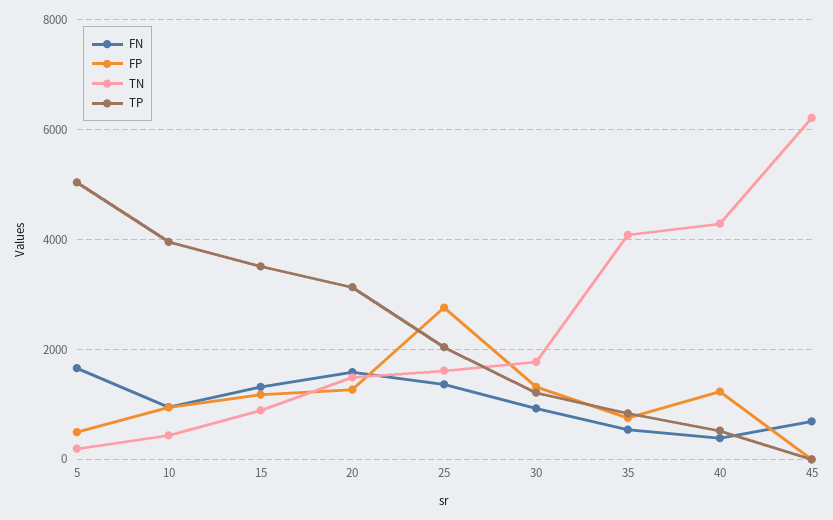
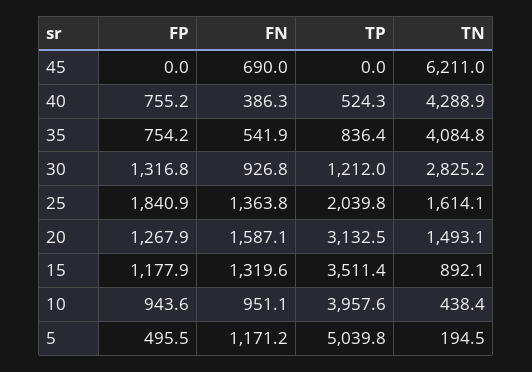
  {
    "FN": {
-     "5": 1600,
+     "5": 1171.2,
      "10": 951.1,
      "15": 1319.6,
      "20": 1587.1,
      "25": 1363.8,
      "30": 926.8,
      "35": 541.9,
      "40": 386.3,
      "45": 690
    },
    "FP": {
      "5": 495.5,
      "10": 943.6,
      "15": 1177.9,
      "20": 1267.9,
-     "25": 2800,
+     "25": 1840.9,
      "30": 1316.8,
      "35": 754.2,
-     "40": 1200,
+     "40": 755.2,
      "45": 0
    },
    "TN": {
      "5": 194.5,
      "10": 438.4,
      "15": 892.1,
      "20": 1493.1,
      "25": 1614.1,
-     "30": 1800,
+     "30": 2825.2,
      "35": 4084.8,
      "40": 4288.9,
      "45": 6211
    },
    "TP": {
      "5": 5039.8,
      "10": 3957.6,
      "15": 3511.4,
      "20": 3132.5,
      "25": 2039.8,
      "30": 1212,
      "35": 836.4,
      "40": 524.3,
      "45": 0
    }
  }

